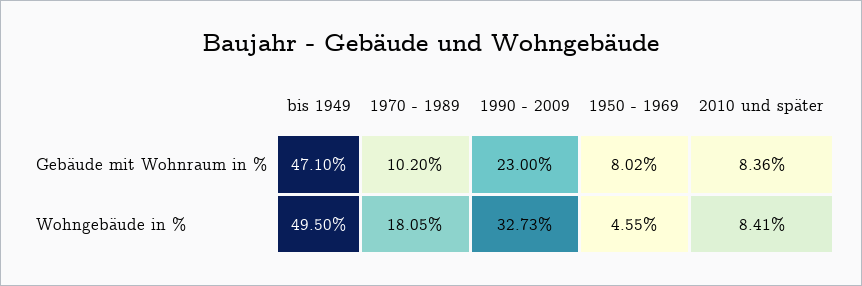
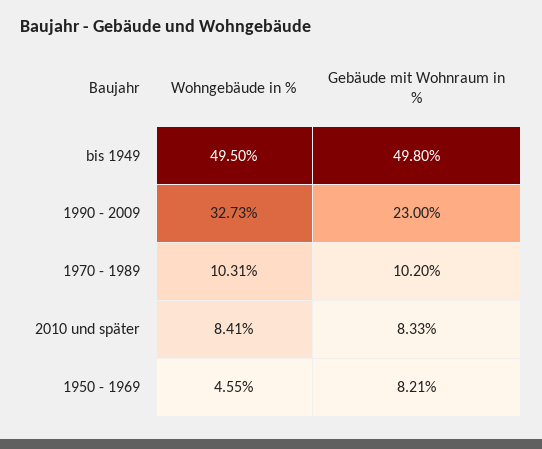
  {
    "bis 1949": {
-     "Gebäude mit Wohnraum in %": 47.1,
+     "Gebäude mit Wohnraum in %": 49.8,
      "Wohngebäude in %": 49.5
    },
    "1970 - 1989": {
      "Gebäude mit Wohnraum in %": 10.2,
-     "Wohngebäude in %": 18.05
+     "Wohngebäude in %": 10.31
    },
    "1990 - 2009": {
      "Gebäude mit Wohnraum in %": 23,
      "Wohngebäude in %": 32.73
    },
    "1950 - 1969": {
-     "Gebäude mit Wohnraum in %": 8.02,
+     "Gebäude mit Wohnraum in %": 8.21,
      "Wohngebäude in %": 4.55
    },
    "2010 und später": {
-     "Gebäude mit Wohnraum in %": 8.36,
+     "Gebäude mit Wohnraum in %": 8.33,
      "Wohngebäude in %": 8.41
    }
  }

